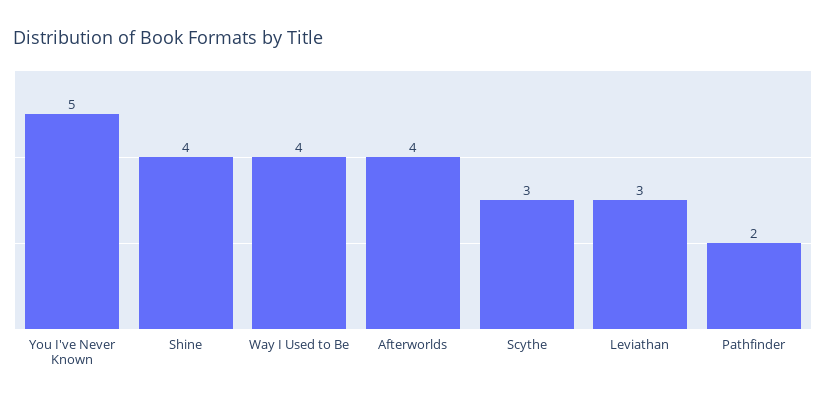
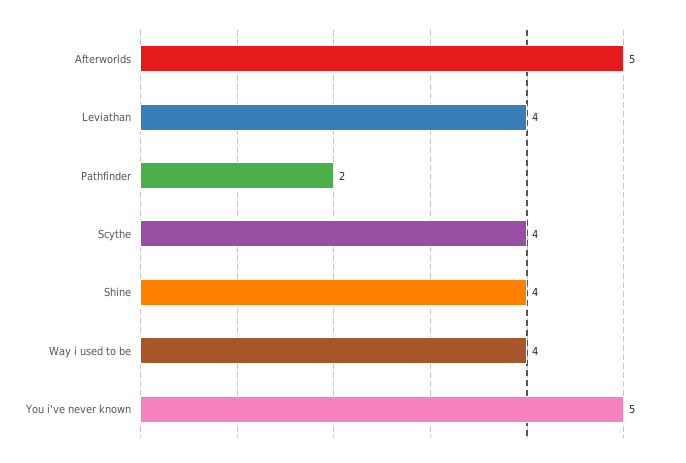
  {
    "You I've Never Known": 5,
    "Shine": 4,
    "Way I Used to Be": 4,
-   "Afterworlds": 4,
+   "Afterworlds": 5,
-   "Scythe": 3,
+   "Scythe": 4,
-   "Leviathan": 3,
+   "Leviathan": 4,
    "Pathfinder": 2
  }

